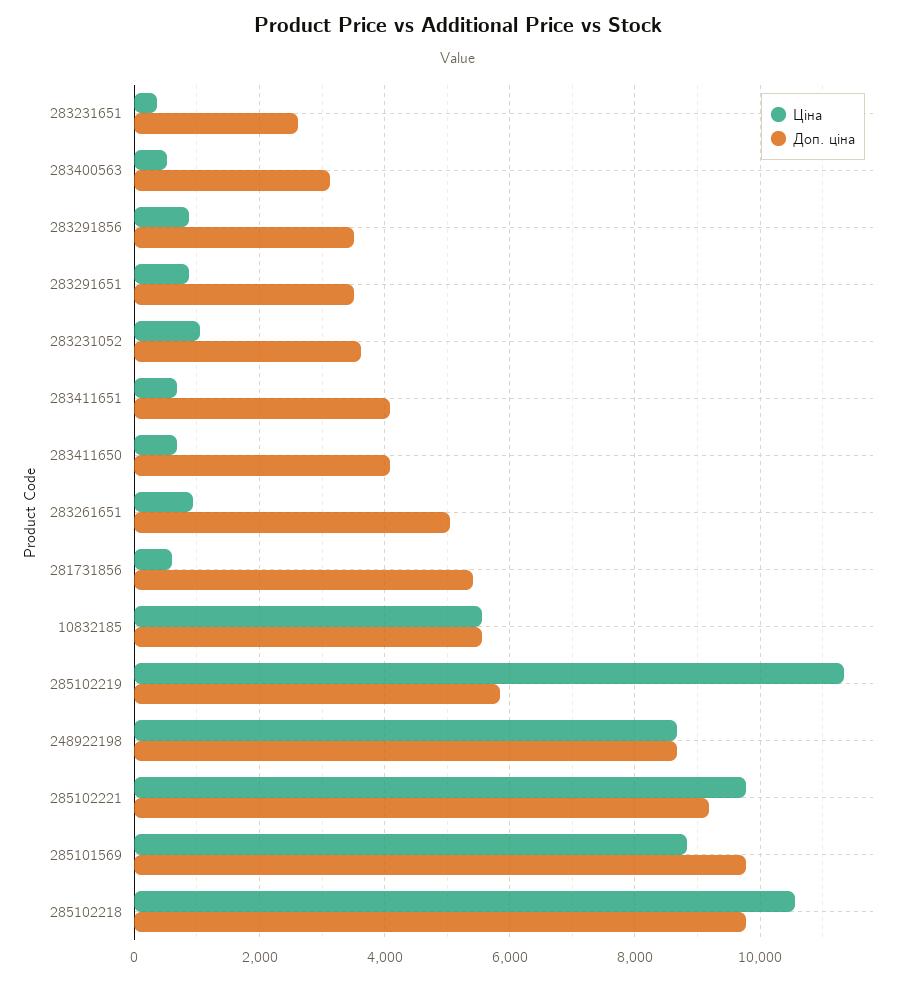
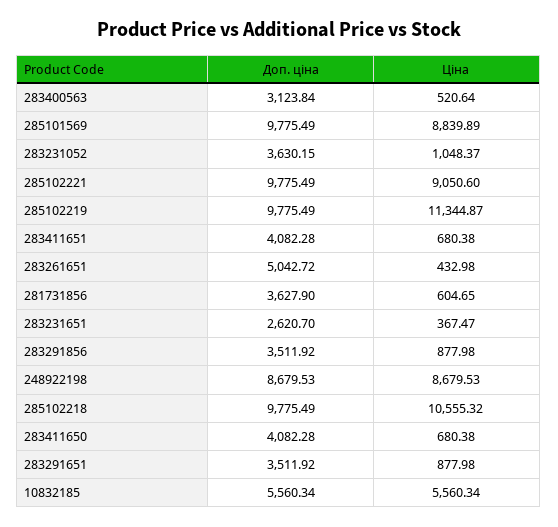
  {
    "Ціна": {
      "283231651": 367.47,
      "283400563": 520.64,
      "283291856": 877.98,
      "283291651": 877.98,
      "283231052": 1048.37,
      "283411651": 680.38,
      "283411650": 680.38,
-     "283261651": 1000,
+     "283261651": 432.98,
      "281731856": 604.65,
      "10832185": 5560.34,
      "285102219": 11344.87,
      "248922198": 8679.53,
-     "285102221": 9800,
+     "285102221": 9050.6,
      "285101569": 8839.89,
      "285102218": 10555.32
    },
    "Доп. ціна": {
      "283231651": 2620.7,
      "283400563": 3123.84,
      "283291856": 3511.92,
      "283291651": 3511.92,
      "283231052": 3630.15,
      "283411651": 4082.28,
      "283411650": 4082.28,
      "283261651": 5042.72,
-     "281731856": 5400,
+     "281731856": 3627.9,
      "10832185": 5560.34,
-     "285102219": 5800,
+     "285102219": 9775.49,
      "248922198": 8679.53,
-     "285102221": 9200,
+     "285102221": 9775.49,
      "285101569": 9775.49,
      "285102218": 9775.49
    }
  }

